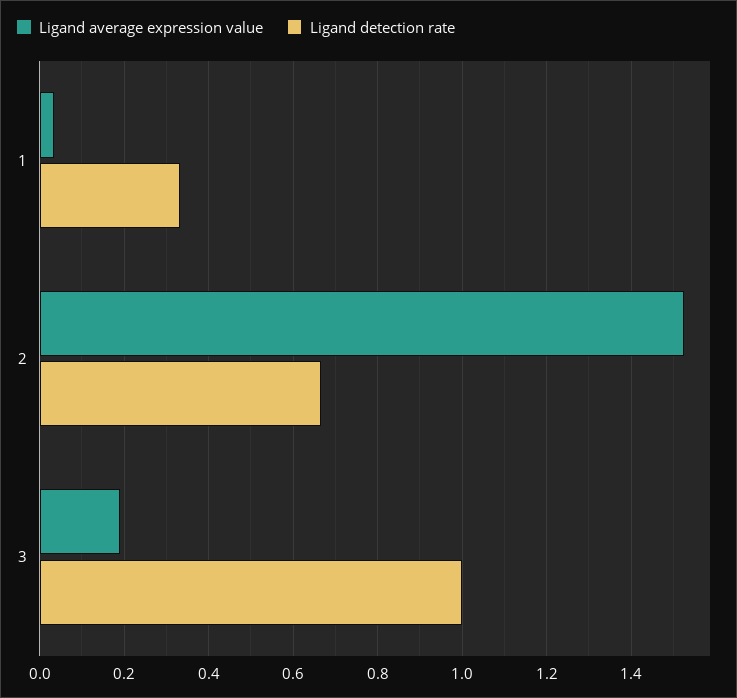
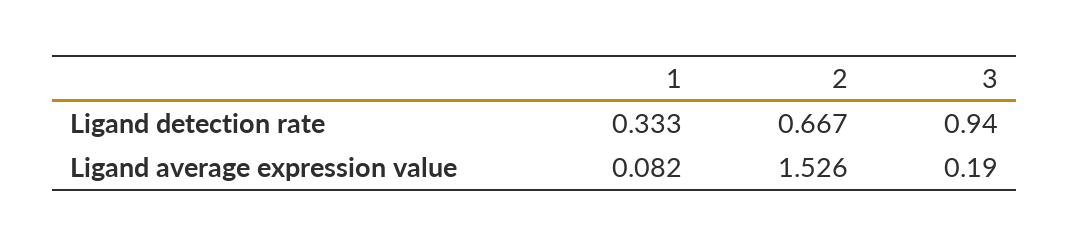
  {
    "Ligand average expression value": {
-     "1": 0.04,
+     "1": 0.082,
      "2": 1.526,
      "3": 0.19
    },
    "Ligand detection rate": {
      "1": 0.333,
      "2": 0.667,
-     "3": 1
+     "3": 0.94
    }
  }

